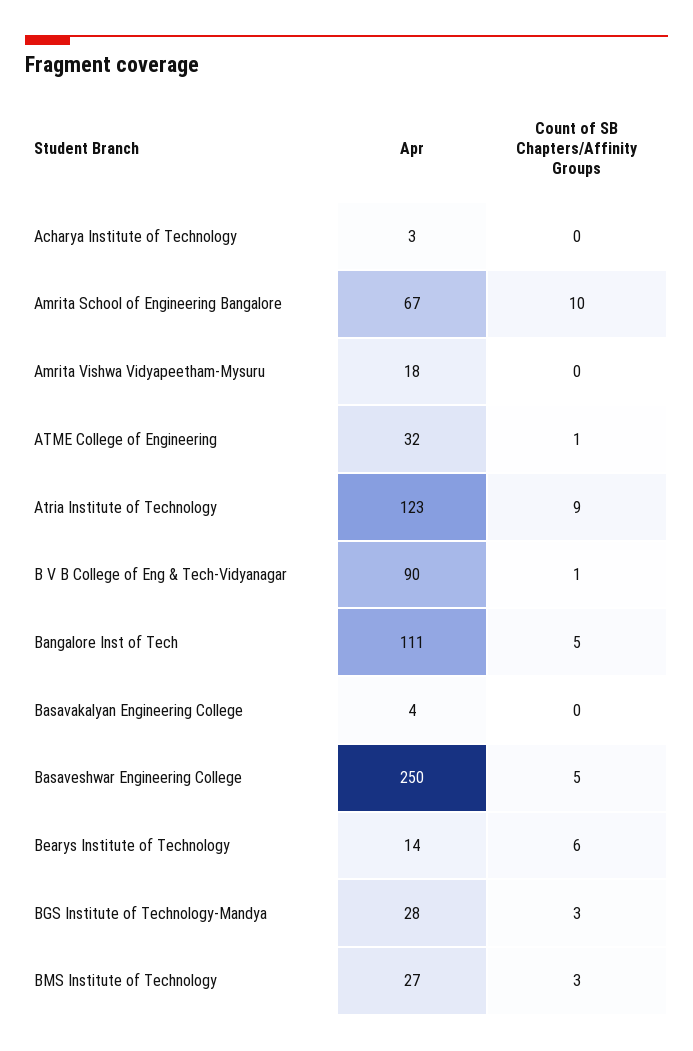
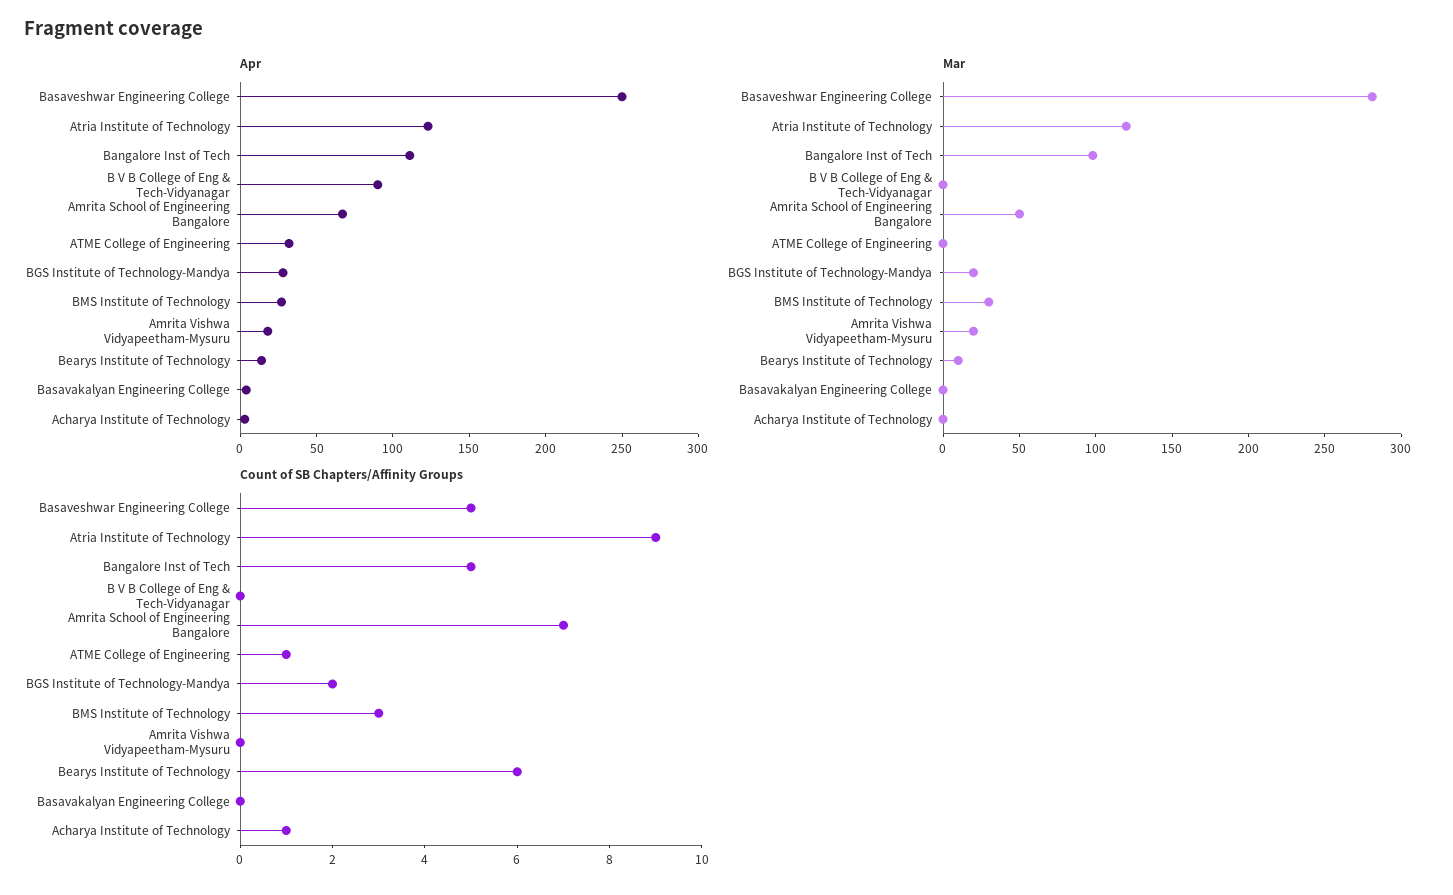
  {
    "Apr": {
      "Acharya Institute of Technology": 3,
      "Amrita School of Engineering Bangalore": 67,
      "Amrita Vishwa Vidyapeetham-Mysuru": 18,
      "ATME College of Engineering": 32,
      "Atria Institute of Technology": 123,
      "B V B College of Eng & Tech-Vidyanagar": 90,
      "Bangalore Inst of Tech": 111,
      "Basavakalyan Engineering College": 4,
      "Basaveshwar Engineering College": 250,
      "Bearys Institute of Technology": 14,
      "BGS Institute of Technology-Mandya": 28,
      "BMS Institute of Technology": 27
    },
    "Count of SB Chapters/Affinity Groups": {
-     "Acharya Institute of Technology": 0,
+     "Acharya Institute of Technology": 1,
-     "Amrita School of Engineering Bangalore": 10,
+     "Amrita School of Engineering Bangalore": 7,
      "Amrita Vishwa Vidyapeetham-Mysuru": 0,
      "ATME College of Engineering": 1,
      "Atria Institute of Technology": 9,
-     "B V B College of Eng & Tech-Vidyanagar": 1,
+     "B V B College of Eng & Tech-Vidyanagar": 0,
      "Bangalore Inst of Tech": 5,
      "Basavakalyan Engineering College": 0,
      "Basaveshwar Engineering College": 5,
      "Bearys Institute of Technology": 6,
-     "BGS Institute of Technology-Mandya": 3,
+     "BGS Institute of Technology-Mandya": 2,
      "BMS Institute of Technology": 3
-   }
+   },
+   "Mar": {
+     "Basaveshwar Engineering College": 280,
+     "Atria Institute of Technology": 120,
+     "Bangalore Inst of Tech": 100,
+     "B V B College of Eng & Tech-Vidyanagar": 0,
+     "Amrita School of Engineering Bangalore": 50,
+     "ATME College of Engineering": 0,
+     "BGS Institute of Technology-Mandya": 20,
+     "BMS Institute of Technology": 30,
+     "Amrita Vishwa Vidyapeetham-Mysuru": 20,
+     "Bearys Institute of Technology": 10,
+     "Basavakalyan Engineering College": 0,
+     "Acharya Institute of Technology": 0
+   }
  }

